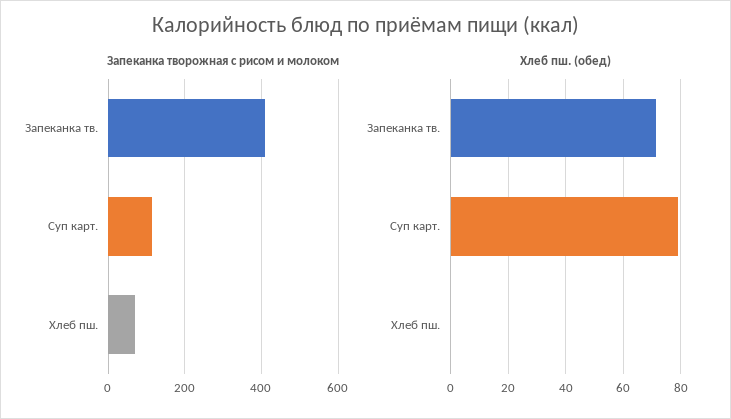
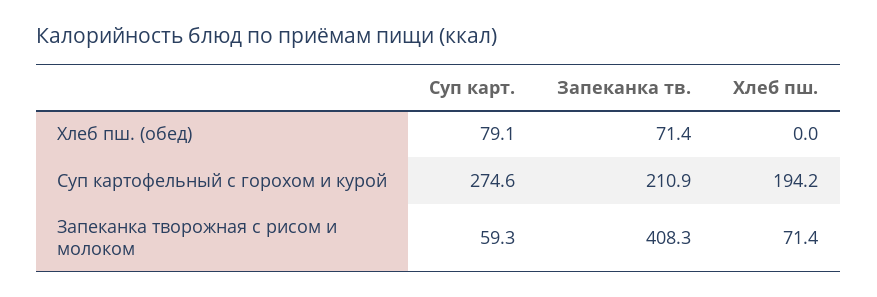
  {
    "Запеканка творожная с рисом и молоком": {
      "Запеканка тв.": 408.3,
-     "Суп карт.": 120,
+     "Суп карт.": 59.3,
      "Хлеб пш.": 71.4
    },
    "Хлеб пш. (обед)": {
      "Запеканка тв.": 71.4,
      "Суп карт.": 79.1,
      "Хлеб пш.": 0
-   }
+   },
+   "Суп картофельный с горохом и курой": {
+     "Суп карт.": 274.6,
+     "Запеканка тв.": 210.9,
+     "Хлеб пш.": 194.2
+   }
  }

